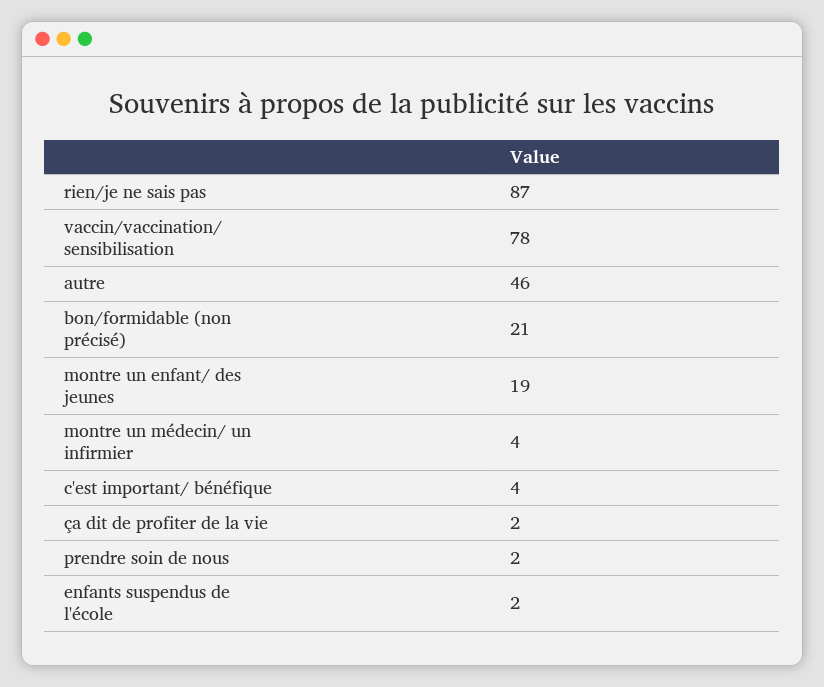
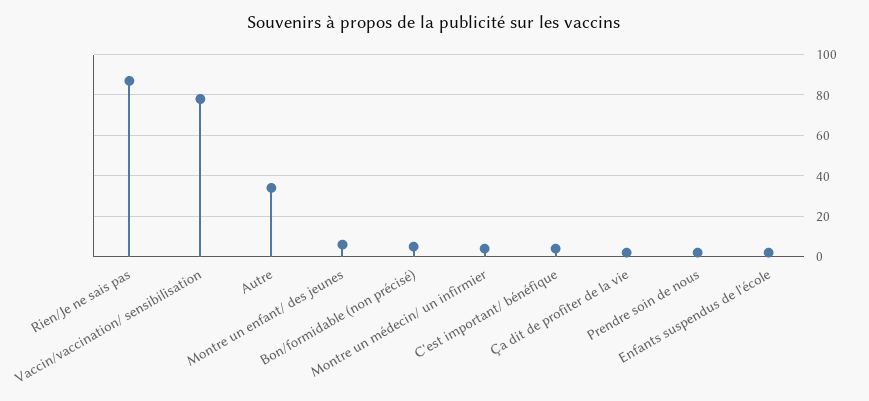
  {
    "rien/je ne sais pas": 87,
    "vaccin/vaccination/ sensibilisation": 78,
-   "autre": 46,
+   "autre": 35,
-   "bon/formidable (non précisé)": 21,
+   "bon/formidable (non précisé)": 5,
-   "montre un enfant/ des jeunes": 19,
+   "montre un enfant/ des jeunes": 5,
    "montre un médecin/ un infirmier": 4,
    "c'est important/ bénéfique": 4,
    "ça dit de profiter de la vie": 2,
    "prendre soin de nous": 2,
    "enfants suspendus de l'école": 2
  }

